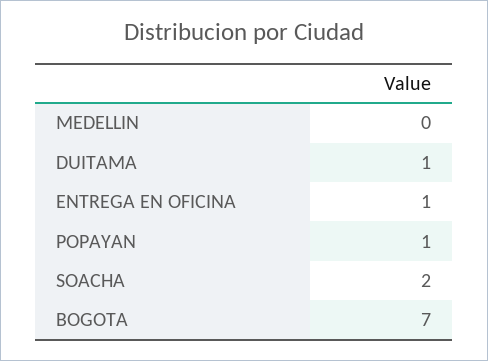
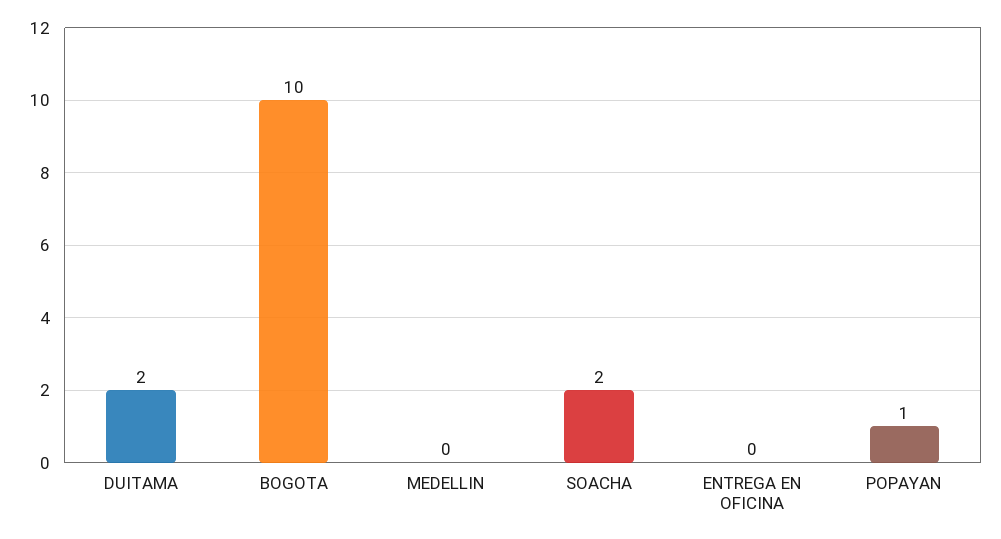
  {
    "MEDELLIN": 0,
-   "DUITAMA": 1,
+   "DUITAMA": 2,
-   "ENTREGA EN OFICINA": 1,
+   "ENTREGA EN OFICINA": 0,
    "POPAYAN": 1,
    "SOACHA": 2,
-   "BOGOTA": 7
+   "BOGOTA": 10
  }

